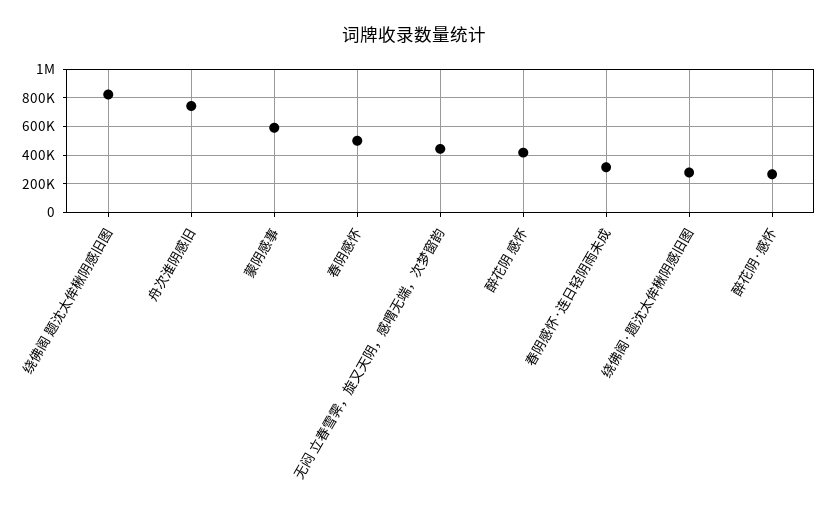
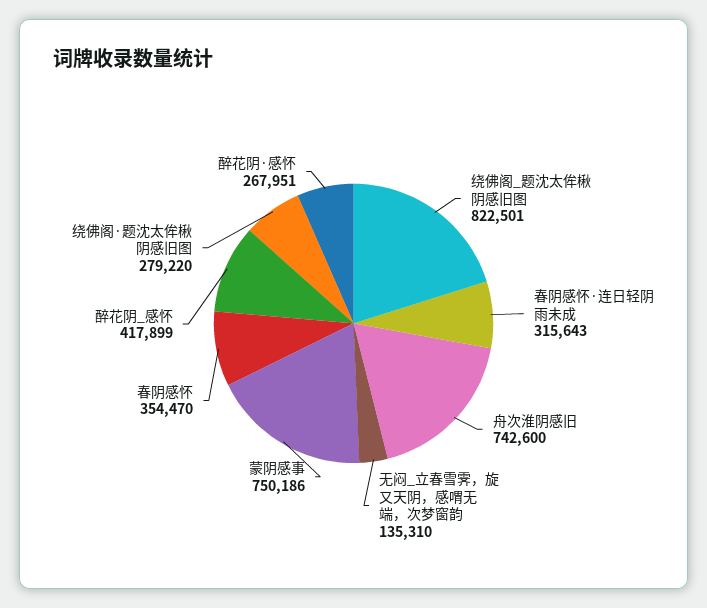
  {
    "绕佛阁 题沈太侔楸阴感旧图": 822501,
    "舟次淮阴感旧": 742600,
-   "蒙阴感事": 600000,
+   "蒙阴感事": 750186,
-   "春阴感怀": 500000,
+   "春阴感怀": 354470,
-   "无闷 立春雪霁，旋又天阴，感喟无端，次梦窗韵": 450000,
+   "无闷 立春雪霁，旋又天阴，感喟无端，次梦窗韵": 135310,
    "醉花阴 感怀": 417899,
    "春阴感怀·连日轻阴雨未成": 315643,
    "绕佛阁·题沈太侔楸阴感旧图": 279220,
    "醉花阴·感怀": 267951
  }

